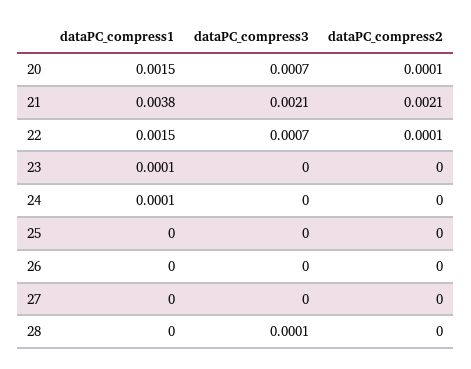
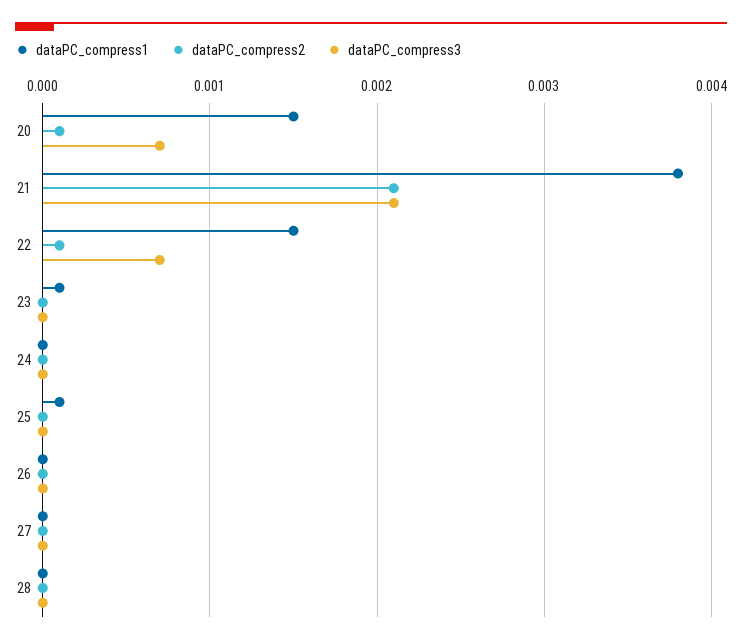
  {
    "dataPC_compress1": {
      "20": 0.0015,
      "21": 0.0038,
      "22": 0.0015,
      "23": 0.0001,
-     "24": 0.0001,
+     "24": 0,
-     "25": 0,
+     "25": 0.0001,
      "26": 0,
      "27": 0,
      "28": 0
    },
    "dataPC_compress3": {
      "20": 0.0007,
      "21": 0.0021,
      "22": 0.0007,
      "23": 0,
      "24": 0,
      "25": 0,
      "26": 0,
      "27": 0,
-     "28": 0.0001
+     "28": 0
    },
    "dataPC_compress2": {
      "20": 0.0001,
      "21": 0.0021,
      "22": 0.0001,
      "23": 0,
      "24": 0,
      "25": 0,
      "26": 0,
      "27": 0,
      "28": 0
    }
  }

